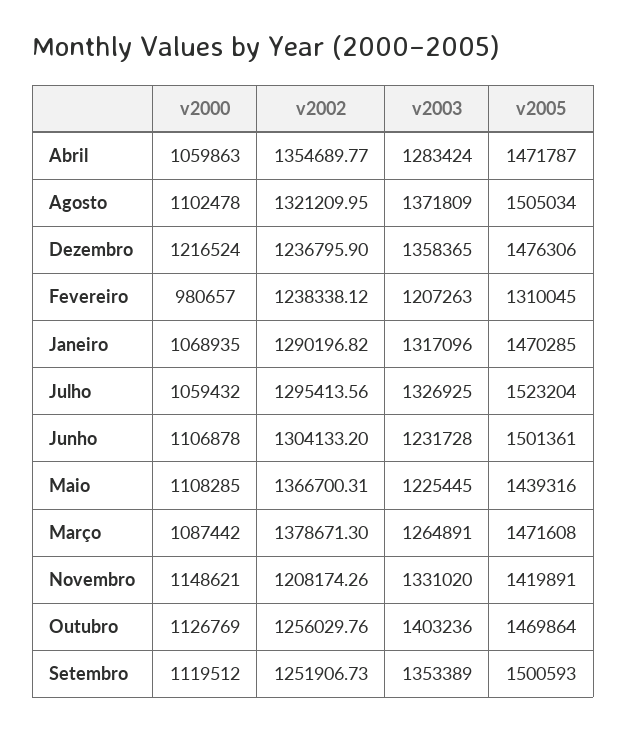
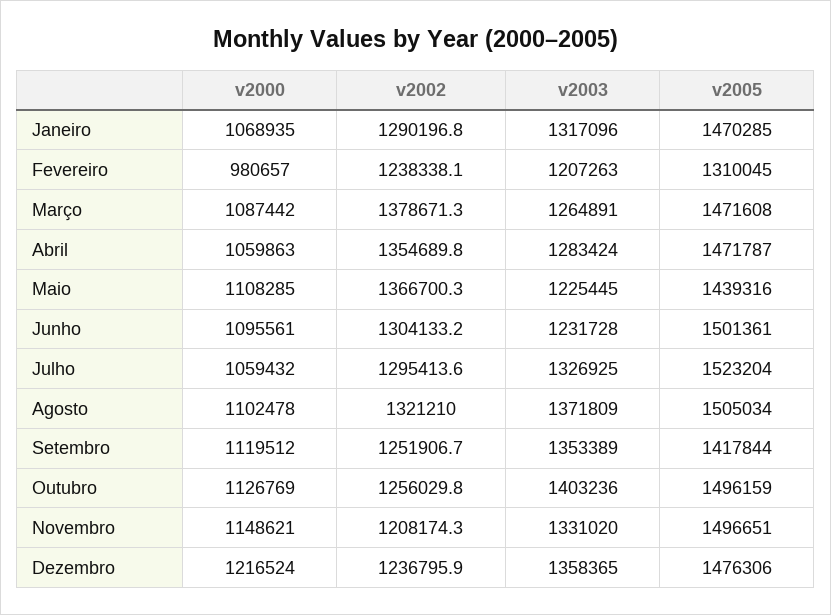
  {
    "v2000": {
      "Abril": 1059863,
      "Agosto": 1102478,
      "Dezembro": 1216524,
      "Fevereiro": 980657,
      "Janeiro": 1068935,
      "Julho": 1059432,
-     "Junho": 1106878,
+     "Junho": 1095561,
      "Maio": 1108285,
      "Março": 1087442,
      "Novembro": 1148621,
      "Outubro": 1126769,
      "Setembro": 1119512
    },
    "v2002": {
      "Abril": 1354689.77,
      "Agosto": 1321209.95,
      "Dezembro": 1236795.9,
      "Fevereiro": 1238338.12,
      "Janeiro": 1290196.82,
      "Julho": 1295413.56,
      "Junho": 1304133.2,
      "Maio": 1366700.31,
      "Março": 1378671.3,
      "Novembro": 1208174.26,
      "Outubro": 1256029.76,
      "Setembro": 1251906.73
    },
    "v2003": {
      "Abril": 1283424,
      "Agosto": 1371809,
      "Dezembro": 1358365,
      "Fevereiro": 1207263,
      "Janeiro": 1317096,
      "Julho": 1326925,
      "Junho": 1231728,
      "Maio": 1225445,
      "Março": 1264891,
      "Novembro": 1331020,
      "Outubro": 1403236,
      "Setembro": 1353389
    },
    "v2005": {
      "Abril": 1471787,
      "Agosto": 1505034,
      "Dezembro": 1476306,
      "Fevereiro": 1310045,
      "Janeiro": 1470285,
      "Julho": 1523204,
      "Junho": 1501361,
      "Maio": 1439316,
      "Março": 1471608,
-     "Novembro": 1419891,
+     "Novembro": 1496651,
-     "Outubro": 1469864,
+     "Outubro": 1496159,
-     "Setembro": 1500593
+     "Setembro": 1417844
    }
  }

